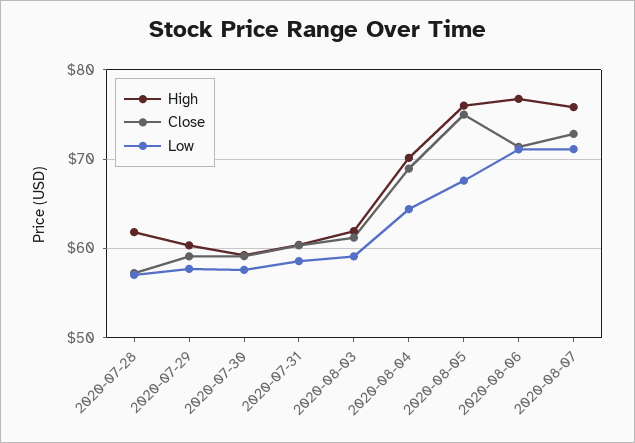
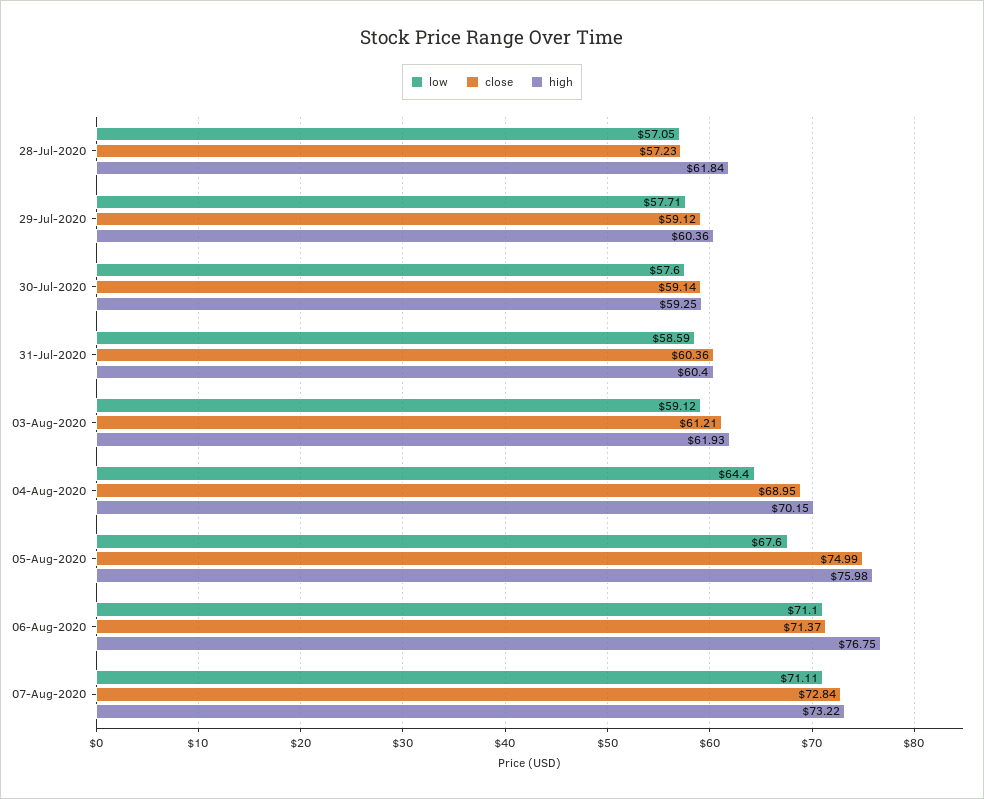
  {
    "High": {
      "2020-07-28": 61.84,
      "2020-07-29": 60.36,
      "2020-07-30": 59.25,
      "2020-07-31": 60.4,
      "2020-08-03": 61.93,
      "2020-08-04": 70.15,
      "2020-08-05": 75.98,
      "2020-08-06": 76.75,
-     "2020-08-07": 76
+     "2020-08-07": 73.22
    },
    "Close": {
      "2020-07-28": 57.23,
      "2020-07-29": 59.12,
      "2020-07-30": 59.14,
      "2020-07-31": 60.36,
      "2020-08-03": 61.21,
      "2020-08-04": 68.95,
      "2020-08-05": 74.99,
      "2020-08-06": 71.37,
      "2020-08-07": 72.84
    },
    "Low": {
      "2020-07-28": 57.05,
      "2020-07-29": 57.71,
      "2020-07-30": 57.6,
      "2020-07-31": 58.59,
      "2020-08-03": 59.12,
      "2020-08-04": 64.4,
      "2020-08-05": 67.6,
      "2020-08-06": 71.1,
      "2020-08-07": 71.11
    }
  }

